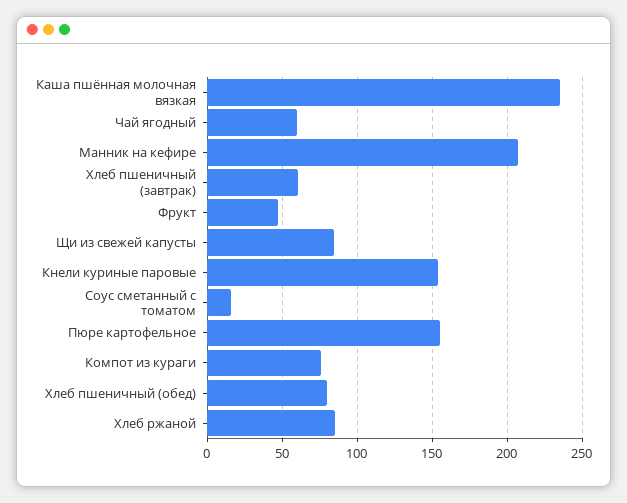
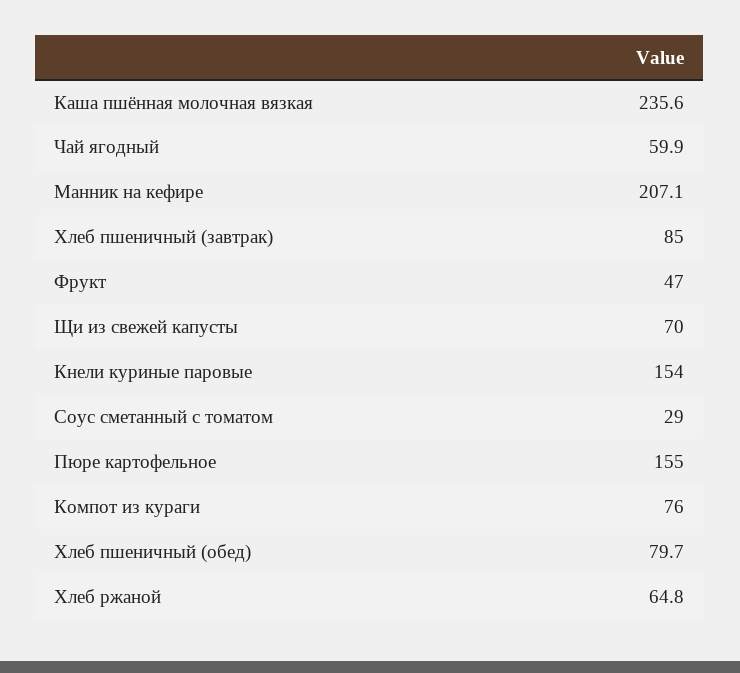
  {
    "Каша пшённая молочная вязкая": 235.6,
    "Чай ягодный": 59.9,
    "Манник на кефире": 207.1,
-   "Хлеб пшеничный (завтрак)": 60,
+   "Хлеб пшеничный (завтрак)": 85,
    "Фрукт": 47,
-   "Щи из свежей капусты": 85,
+   "Щи из свежей капусты": 70,
    "Кнели куриные паровые": 154,
-   "Соус сметанный с томатом": 15,
+   "Соус сметанный с томатом": 29,
    "Пюре картофельное": 155,
    "Компот из кураги": 76,
    "Хлеб пшеничный (обед)": 79.7,
-   "Хлеб ржаной": 85
+   "Хлеб ржаной": 64.8
  }

